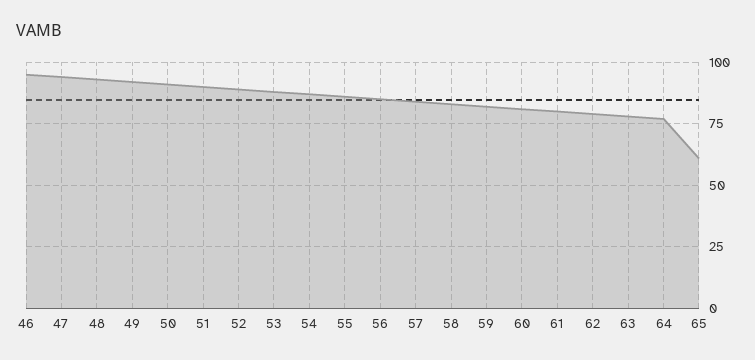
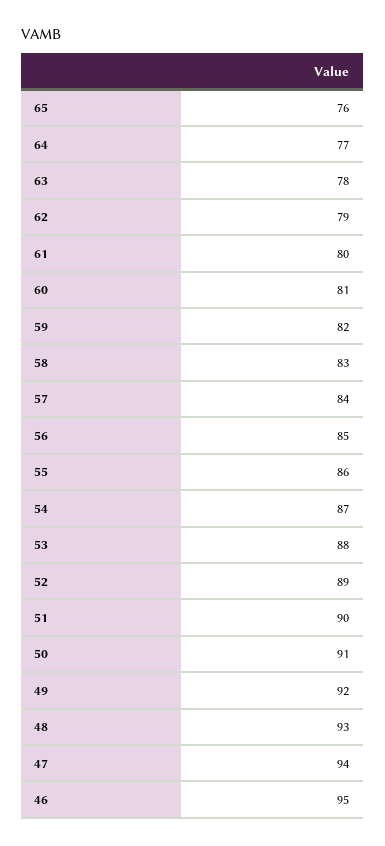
  {
    "46": 95,
    "47": 94,
    "48": 93,
    "49": 92,
    "50": 91,
    "51": 90,
    "52": 89,
    "53": 88,
    "54": 87,
    "55": 86,
    "56": 85,
    "57": 84,
    "58": 83,
    "59": 82,
    "60": 81,
    "61": 80,
    "62": 79,
    "63": 78,
    "64": 77,
-   "65": 60
+   "65": 76
  }

